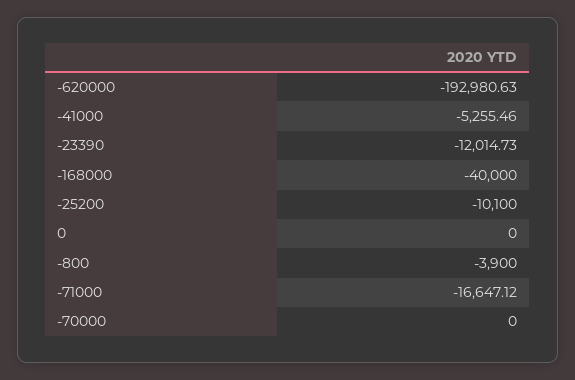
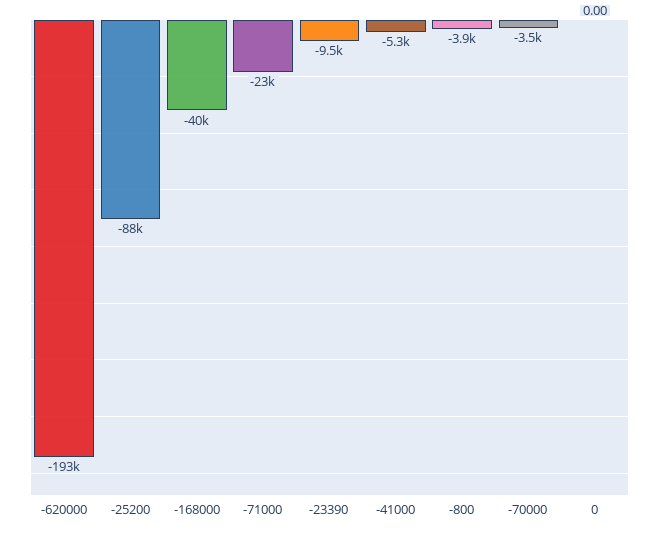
  {
    "-620000": -192980.63,
    "-41000": -5255.46,
-   "-23390": -12014.73,
+   "-23390": -9500,
    "-168000": -40000,
-   "-25200": -10100,
+   "-25200": -88000,
    "0": 0,
    "-800": -3900,
-   "-71000": -16647.12,
+   "-71000": -23000,
-   "-70000": 0
+   "-70000": -3500
  }

